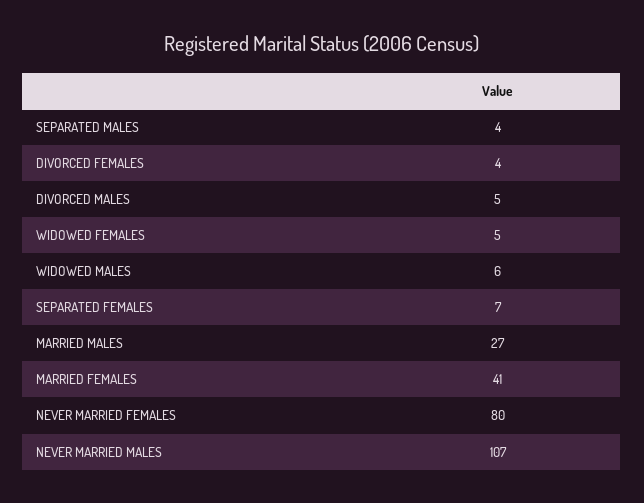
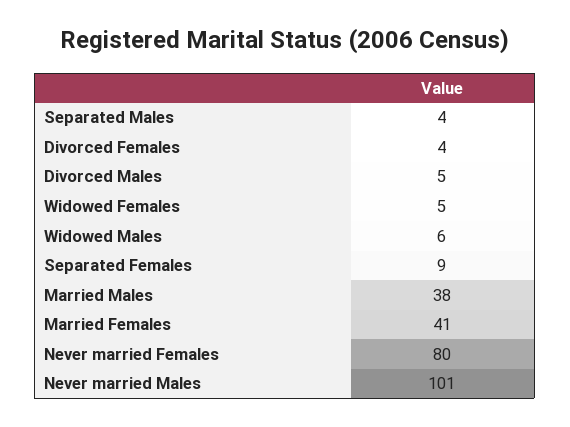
  {
    "SEPARATED MALES": 4,
    "DIVORCED FEMALES": 4,
    "DIVORCED MALES": 5,
    "WIDOWED FEMALES": 5,
    "WIDOWED MALES": 6,
-   "SEPARATED FEMALES": 7,
+   "SEPARATED FEMALES": 9,
-   "MARRIED MALES": 27,
+   "MARRIED MALES": 38,
    "MARRIED FEMALES": 41,
    "NEVER MARRIED FEMALES": 80,
-   "NEVER MARRIED MALES": 107
+   "NEVER MARRIED MALES": 101
  }

